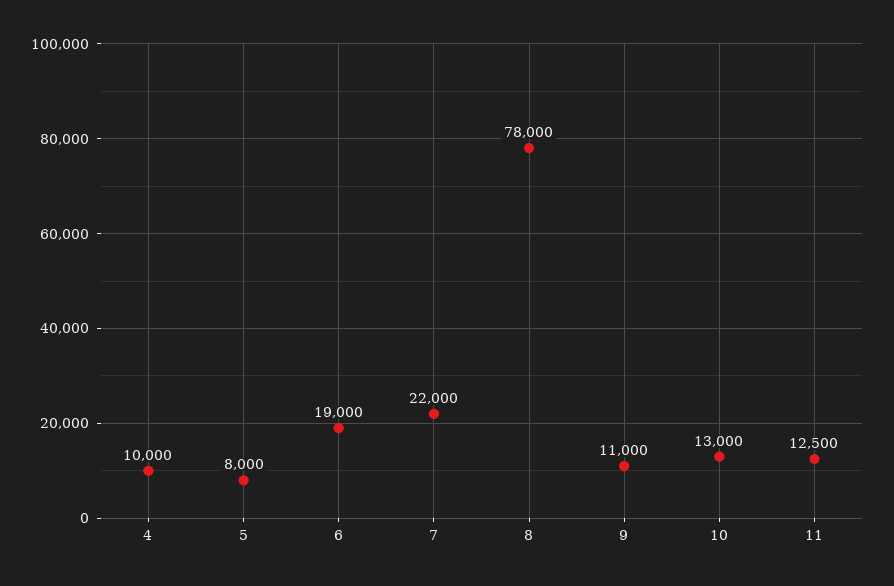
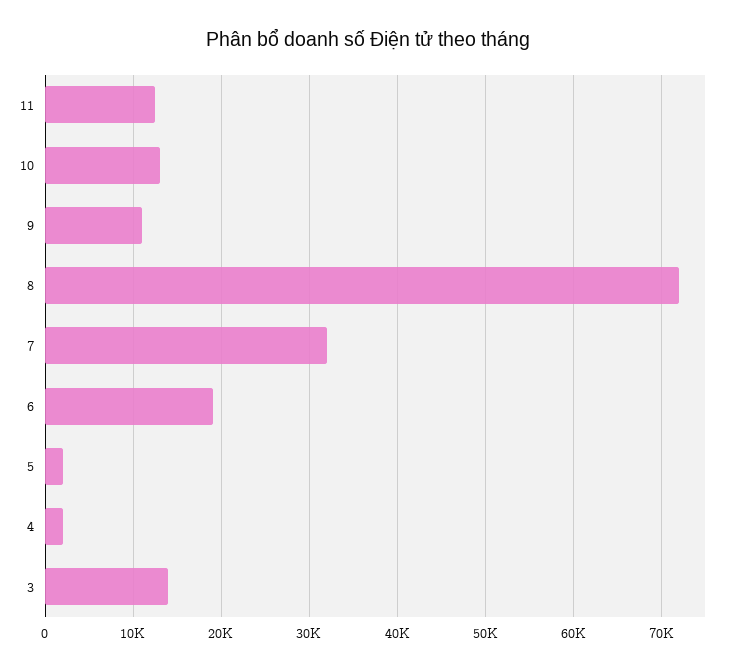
  {
-   "4": 10000,
+   "4": 2000,
-   "5": 8000,
+   "5": 2000,
    "6": 19000,
-   "7": 22000,
+   "7": 32000,
-   "8": 78000,
+   "8": 72000,
    "9": 11000,
    "10": 13000,
-   "11": 12500
+   "11": 12500,
+   "3": 14000
  }

